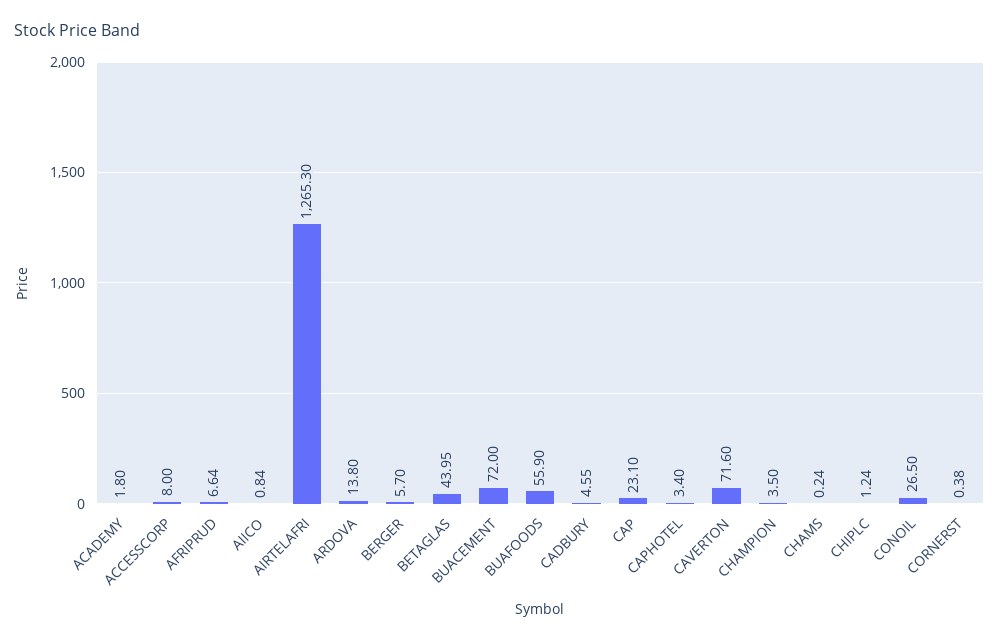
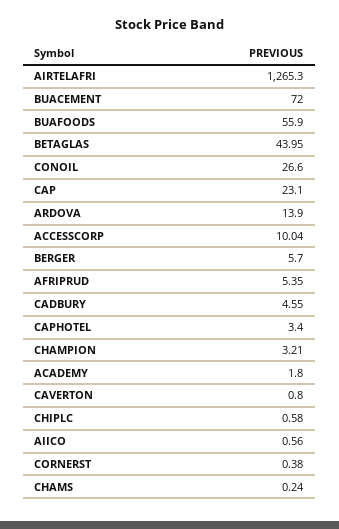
  {
    "ACADEMY": 1.8,
-   "ACCESSCORP": 8,
+   "ACCESSCORP": 10.04,
-   "AFRIPRUD": 6.64,
+   "AFRIPRUD": 5.35,
-   "AIICO": 0.84,
+   "AIICO": 0.56,
    "AIRTELAFRI": 1265.3,
-   "ARDOVA": 13.8,
+   "ARDOVA": 13.9,
    "BERGER": 5.7,
    "BETAGLAS": 43.95,
    "BUACEMENT": 72,
    "BUAFOODS": 55.9,
    "CADBURY": 4.55,
    "CAP": 23.1,
    "CAPHOTEL": 3.4,
-   "CAVERTON": 71.6,
+   "CAVERTON": 0.8,
-   "CHAMPION": 3.5,
+   "CHAMPION": 3.21,
    "CHAMS": 0.24,
-   "CHIPLC": 1.24,
+   "CHIPLC": 0.58,
-   "CONOIL": 26.5,
+   "CONOIL": 26.6,
    "CORNERST": 0.38
  }

